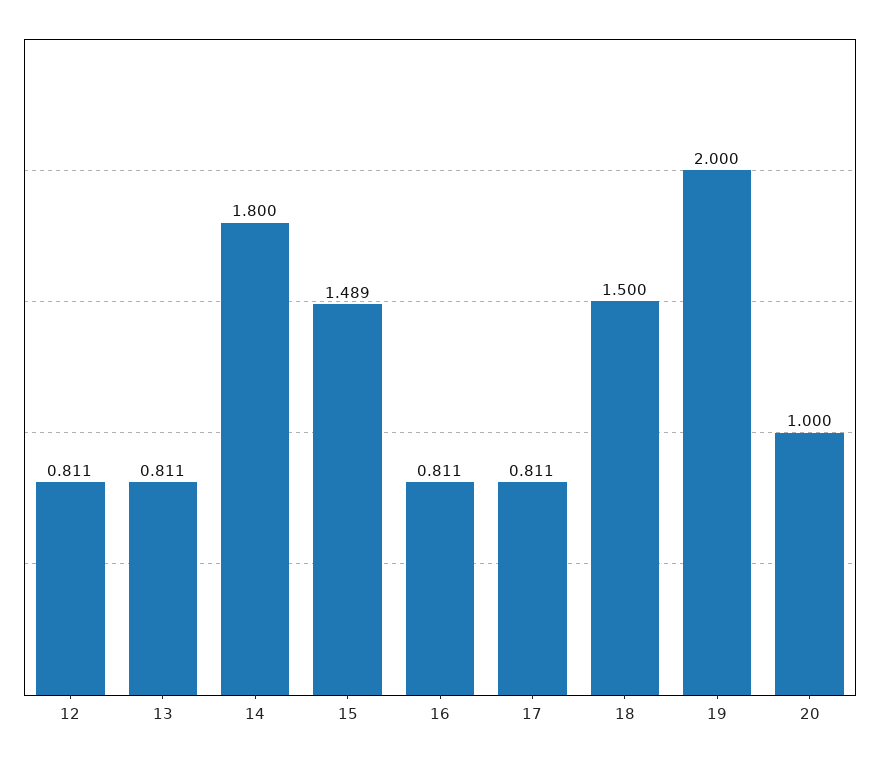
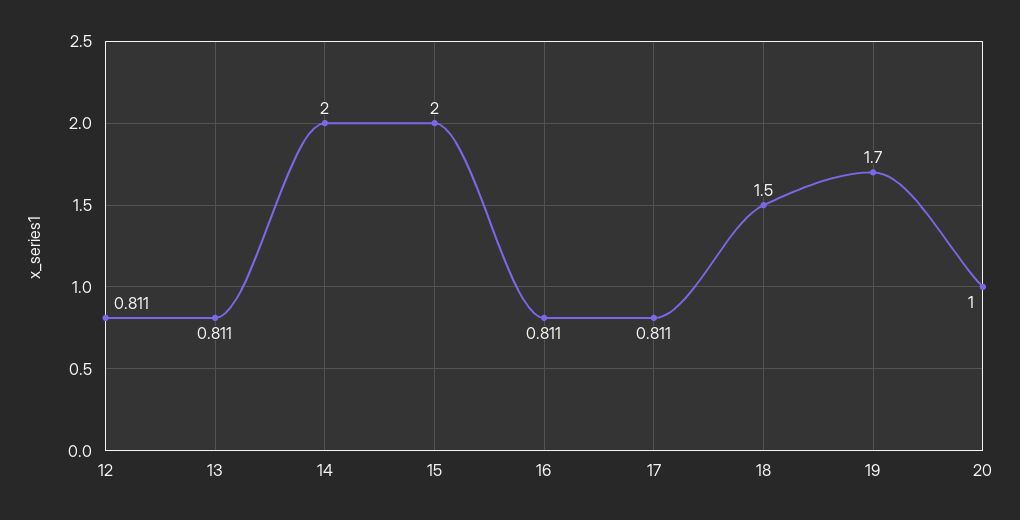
  {
    "12": 0.811,
    "13": 0.811,
-   "14": 1.8,
+   "14": 2,
-   "15": 1.489,
+   "15": 2,
    "16": 0.811,
    "17": 0.811,
    "18": 1.5,
-   "19": 2,
+   "19": 1.7,
    "20": 1
  }

